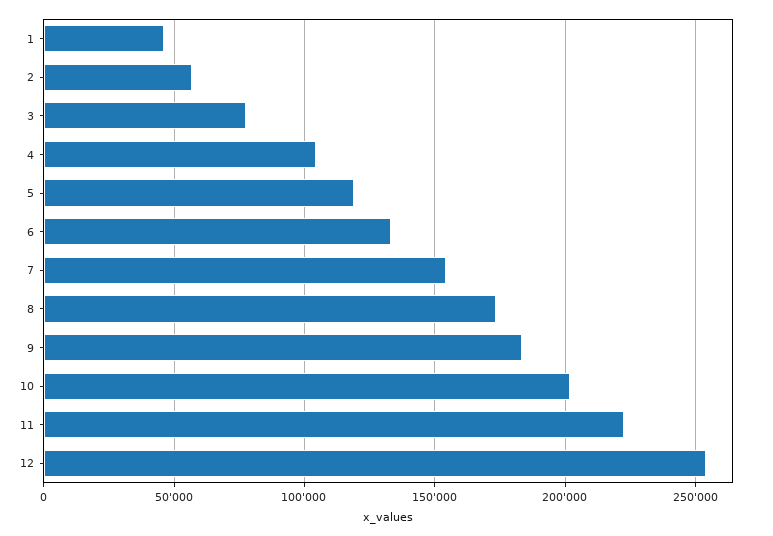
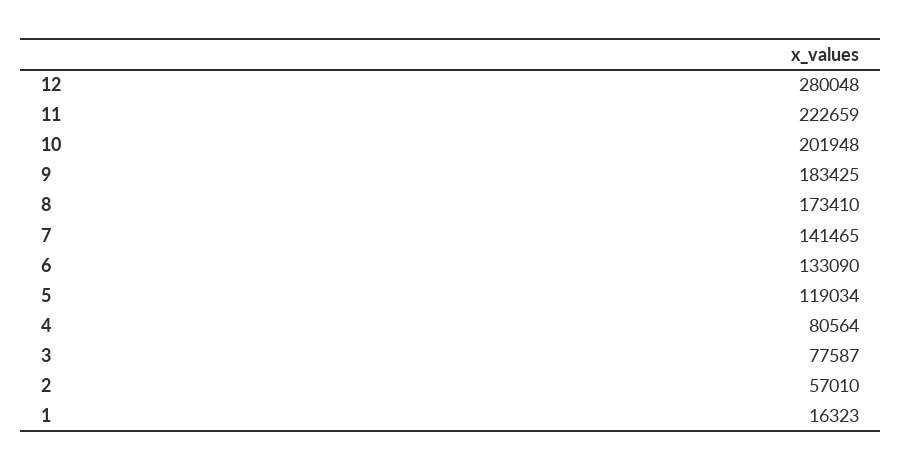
  {
-   "1": 45000,
+   "1": 16323,
    "2": 57010,
    "3": 77587,
-   "4": 105000,
+   "4": 80564,
    "5": 119034,
    "6": 133090,
-   "7": 155000,
+   "7": 141465,
    "8": 173410,
    "9": 183425,
    "10": 201948,
    "11": 222659,
-   "12": 255000
+   "12": 280048
  }

